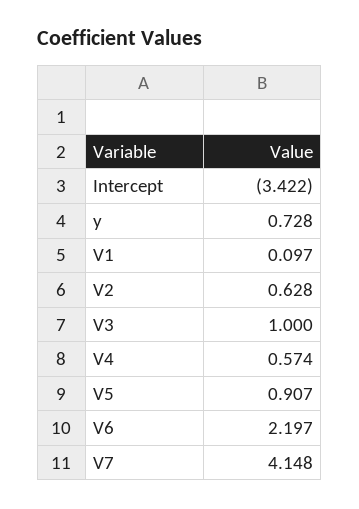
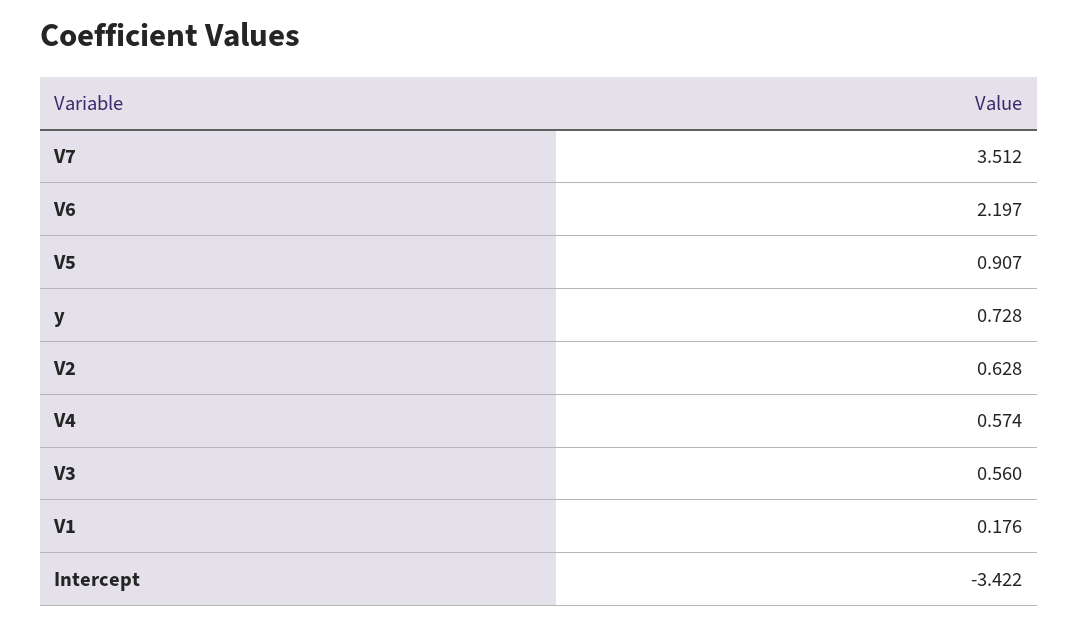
  {
    "Intercept": -3.422,
    "y": 0.728,
-   "V1": 0.097,
+   "V1": 0.176,
    "V2": 0.628,
-   "V3": 1,
+   "V3": 0.56,
    "V4": 0.574,
    "V5": 0.907,
    "V6": 2.197,
-   "V7": 4.148
+   "V7": 3.512
  }

